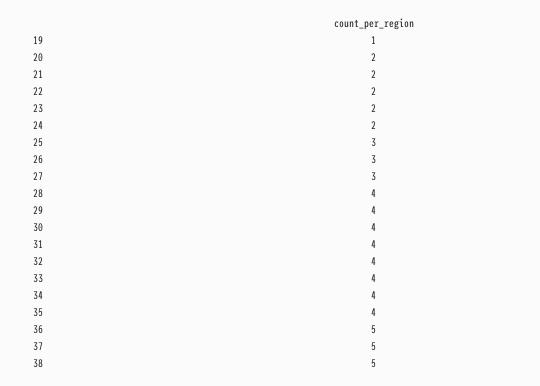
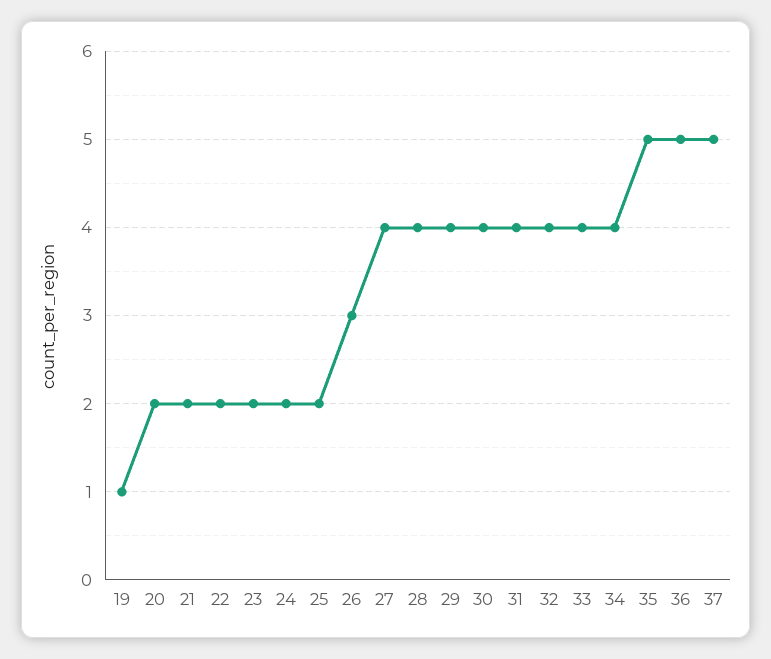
  {
    "19": 1,
    "20": 2,
    "21": 2,
    "22": 2,
    "23": 2,
    "24": 2,
-   "25": 3,
+   "25": 2,
    "26": 3,
-   "27": 3,
+   "27": 4,
    "28": 4,
    "29": 4,
    "30": 4,
    "31": 4,
    "32": 4,
    "33": 4,
    "34": 4,
-   "35": 4,
+   "35": 5,
    "36": 5,
-   "37": 5,
+   "37": 5
-   "38": 5
  }

